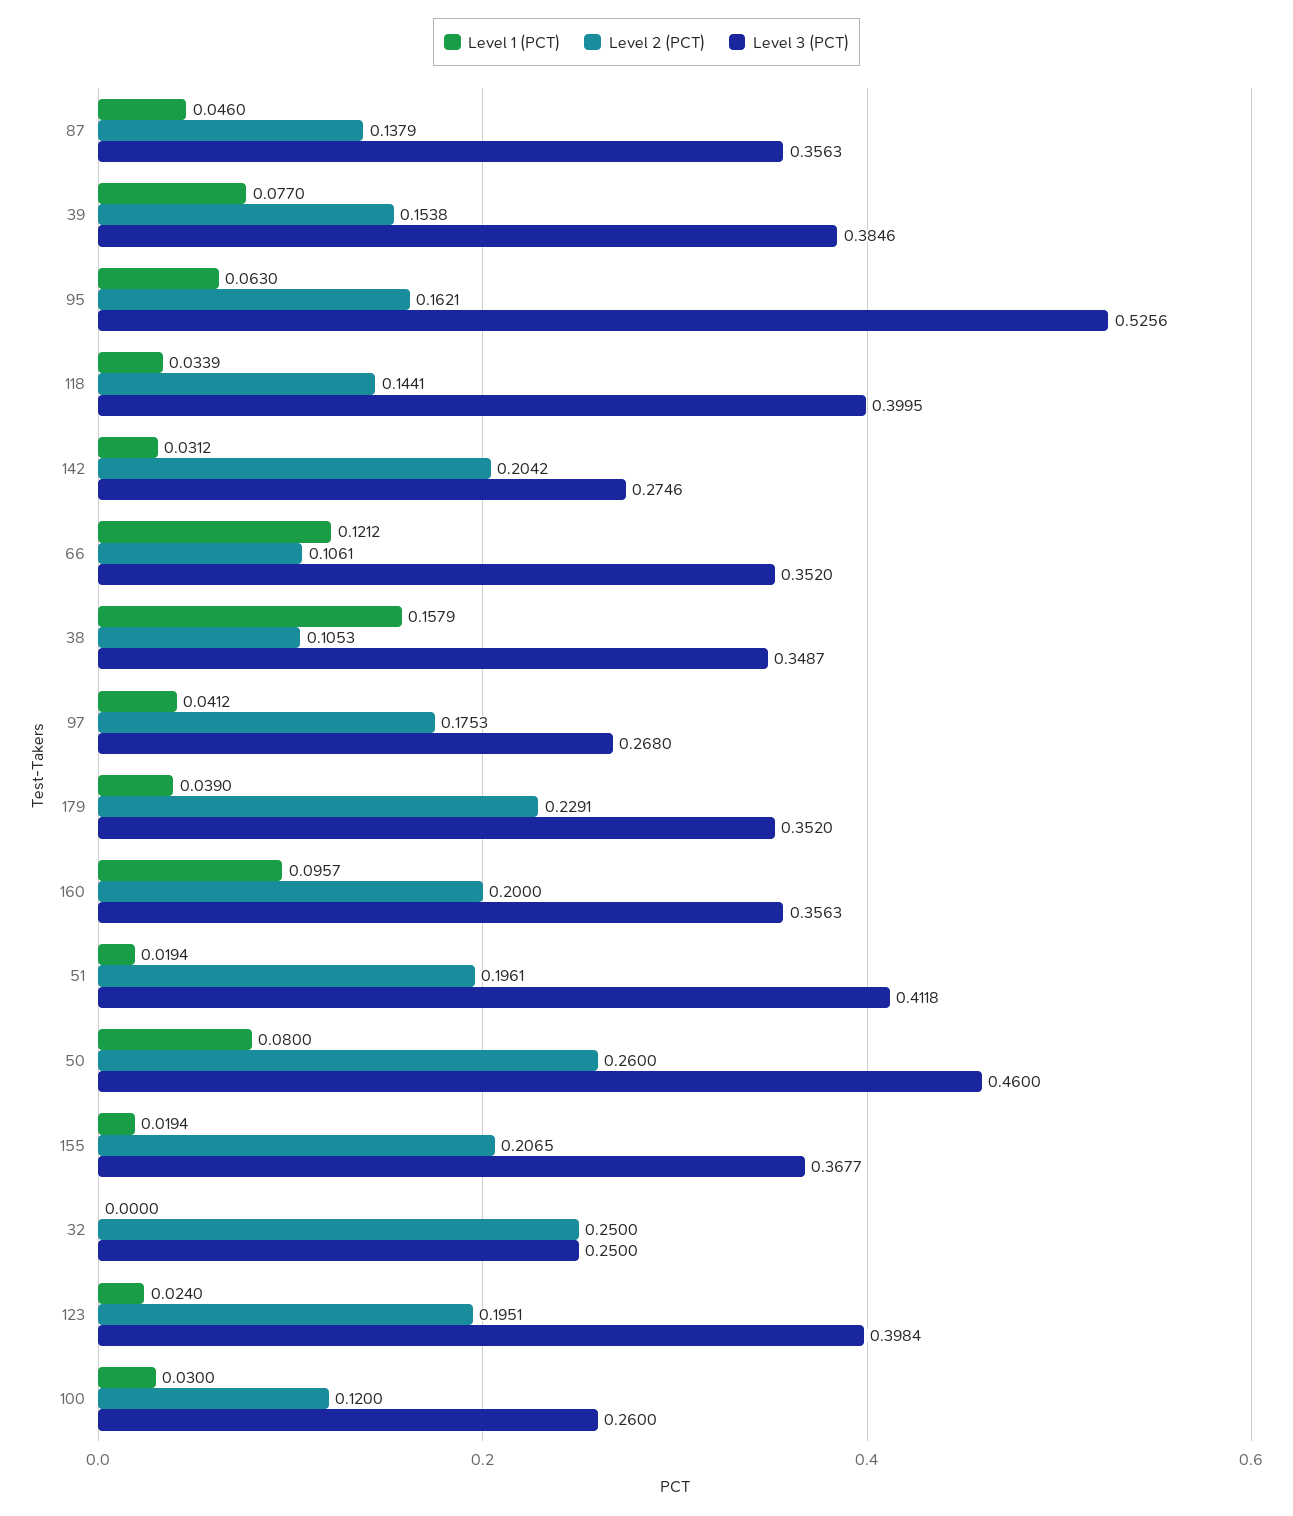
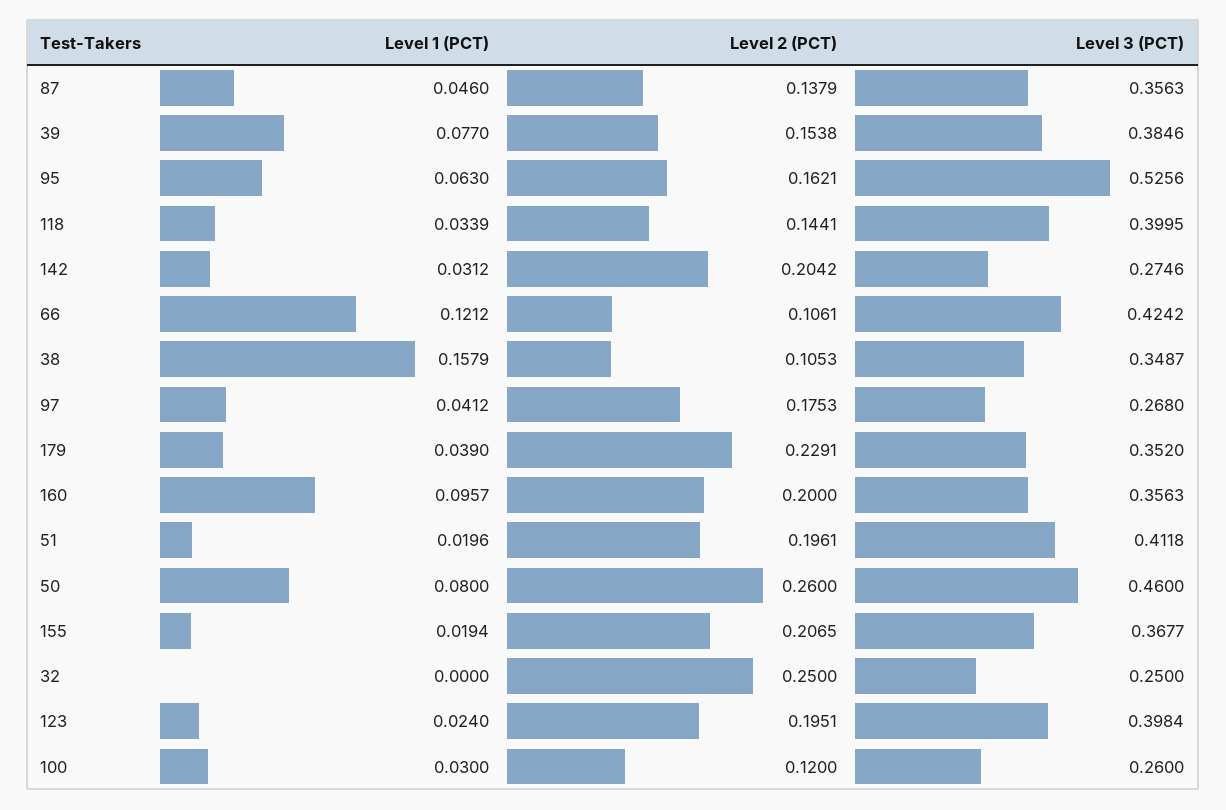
  {
    "Level 1 (PCT)": {
      "87": 0.046,
      "39": 0.077,
      "95": 0.063,
      "118": 0.0339,
      "142": 0.0312,
      "66": 0.1212,
      "38": 0.1579,
      "97": 0.0412,
      "179": 0.039,
      "160": 0.0957,
-     "51": 0.0194,
+     "51": 0.0196,
      "50": 0.08,
      "155": 0.0194,
      "32": 0,
      "123": 0.024,
      "100": 0.03
    },
    "Level 2 (PCT)": {
      "87": 0.1379,
      "39": 0.1538,
      "95": 0.1621,
      "118": 0.1441,
      "142": 0.2042,
      "66": 0.1061,
      "38": 0.1053,
      "97": 0.1753,
      "179": 0.2291,
      "160": 0.2,
      "51": 0.1961,
      "50": 0.26,
      "155": 0.2065,
      "32": 0.25,
      "123": 0.1951,
      "100": 0.12
    },
    "Level 3 (PCT)": {
      "87": 0.3563,
      "39": 0.3846,
      "95": 0.5256,
      "118": 0.3995,
      "142": 0.2746,
-     "66": 0.352,
+     "66": 0.4242,
      "38": 0.3487,
      "97": 0.268,
      "179": 0.352,
      "160": 0.3563,
      "51": 0.4118,
      "50": 0.46,
      "155": 0.3677,
      "32": 0.25,
      "123": 0.3984,
      "100": 0.26
    }
  }

